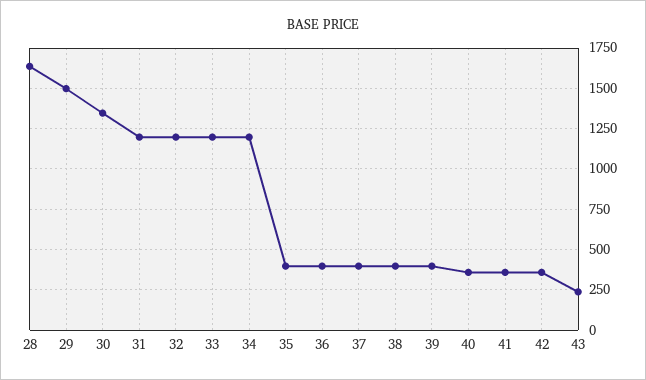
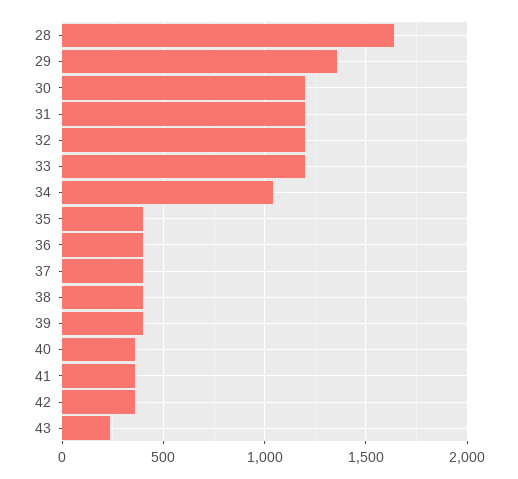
  {
    "28": 1650,
-   "29": 1500,
+   "29": 1350,
-   "30": 1350,
+   "30": 1200,
    "31": 1200,
    "32": 1200,
    "33": 1200,
-   "34": 1200,
+   "34": 1050,
    "35": 400,
    "36": 400,
    "37": 400,
    "38": 400,
    "39": 400,
    "40": 350,
    "41": 350,
    "42": 350,
    "43": 250
  }

